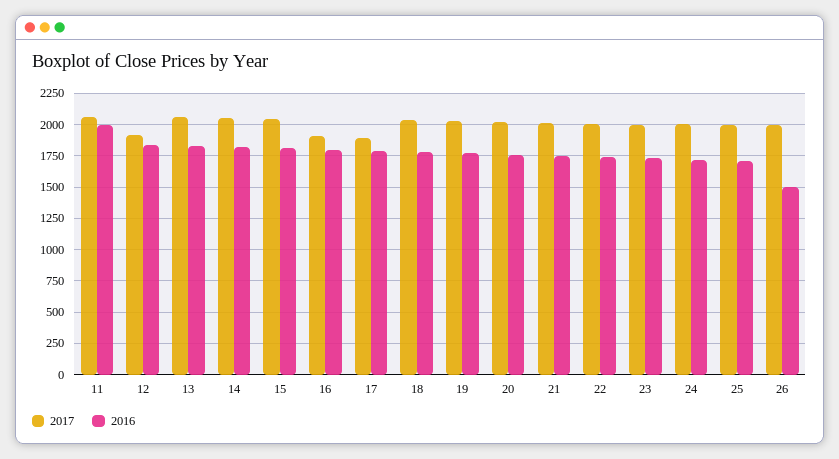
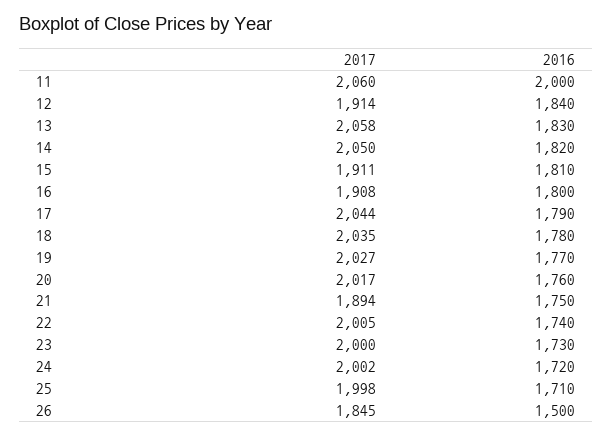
  {
    "2017": {
      "11": 2060,
      "12": 1914,
      "13": 2058,
      "14": 2050,
-     "15": 2050,
+     "15": 1911,
      "16": 1908,
-     "17": 1900,
+     "17": 2044,
      "18": 2035,
      "19": 2027,
      "20": 2017,
-     "21": 2000,
+     "21": 1894,
      "22": 2005,
      "23": 2000,
      "24": 2002,
      "25": 1998,
-     "26": 2000
+     "26": 1845
    },
    "2016": {
      "11": 2000,
      "12": 1840,
      "13": 1830,
      "14": 1820,
      "15": 1810,
      "16": 1800,
      "17": 1790,
      "18": 1780,
      "19": 1770,
      "20": 1760,
      "21": 1750,
      "22": 1740,
      "23": 1730,
      "24": 1720,
      "25": 1710,
      "26": 1500
    }
  }

